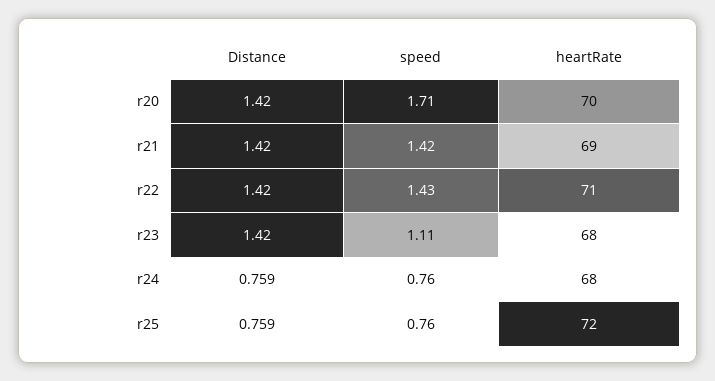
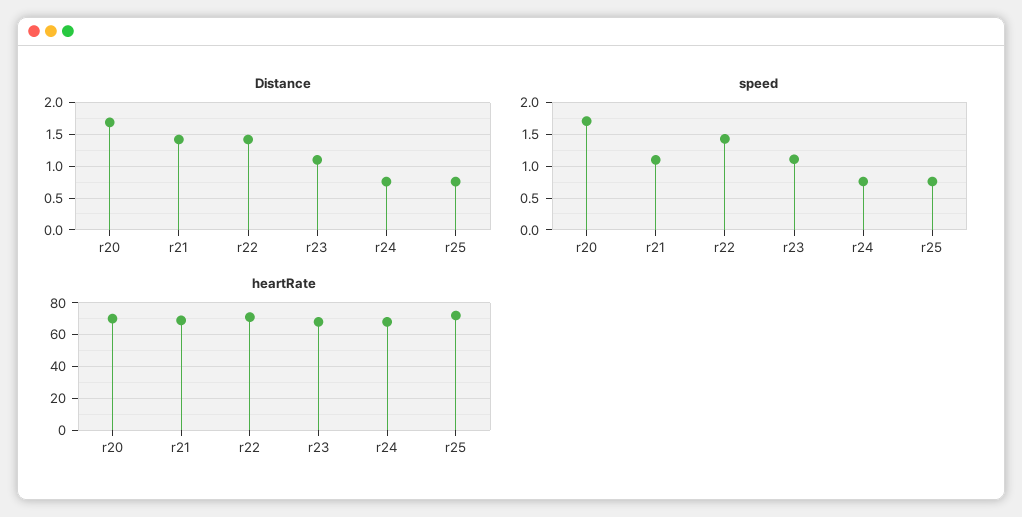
  {
    "Distance": {
-     "r20": 1.42,
+     "r20": 1.7,
      "r21": 1.42,
      "r22": 1.42,
-     "r23": 1.42,
+     "r23": 1.1,
      "r24": 0.759,
      "r25": 0.759
    },
    "speed": {
      "r20": 1.71,
-     "r21": 1.42,
+     "r21": 1.1,
      "r22": 1.43,
      "r23": 1.11,
      "r24": 0.76,
      "r25": 0.76
    },
    "heartRate": {
      "r20": 70,
      "r21": 69,
      "r22": 71,
      "r23": 68,
      "r24": 68,
      "r25": 72
    }
  }

